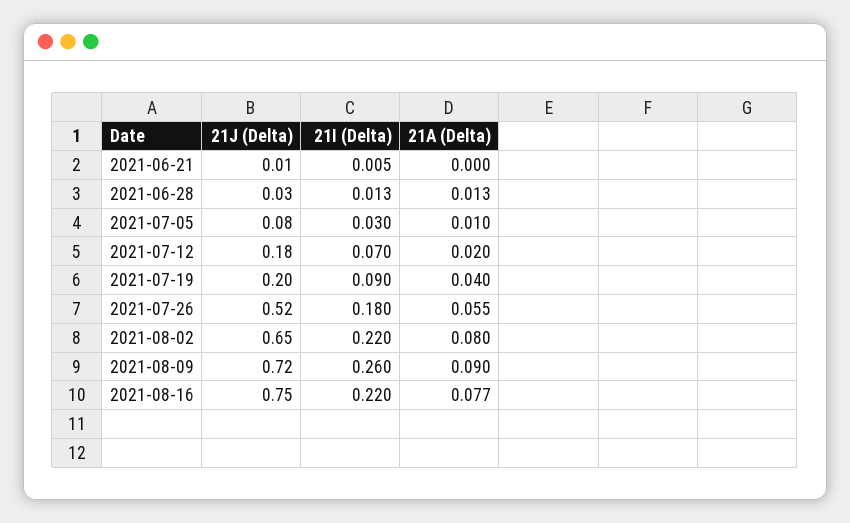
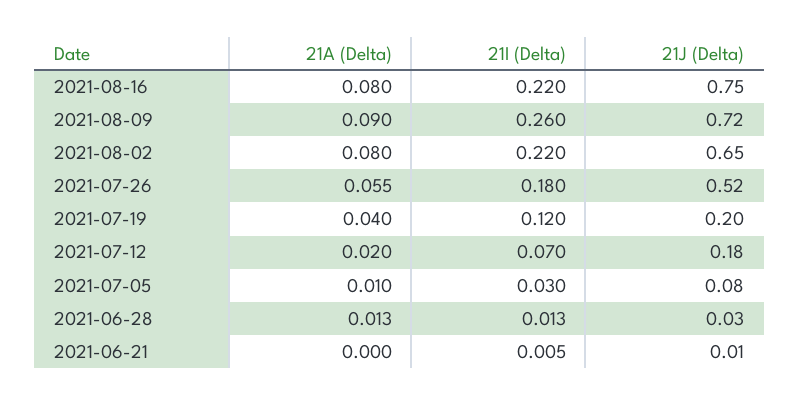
  {
    "21J (Delta)": {
      "2021-06-21": 0.01,
      "2021-06-28": 0.03,
      "2021-07-05": 0.08,
      "2021-07-12": 0.18,
      "2021-07-19": 0.2,
      "2021-07-26": 0.52,
      "2021-08-02": 0.65,
      "2021-08-09": 0.72,
      "2021-08-16": 0.75
    },
    "21I (Delta)": {
      "2021-06-21": 0.005,
      "2021-06-28": 0.013,
      "2021-07-05": 0.03,
      "2021-07-12": 0.07,
-     "2021-07-19": 0.09,
+     "2021-07-19": 0.12,
      "2021-07-26": 0.18,
      "2021-08-02": 0.22,
      "2021-08-09": 0.26,
      "2021-08-16": 0.22
    },
    "21A (Delta)": {
      "2021-06-21": 0,
      "2021-06-28": 0.013,
      "2021-07-05": 0.01,
      "2021-07-12": 0.02,
      "2021-07-19": 0.04,
      "2021-07-26": 0.055,
      "2021-08-02": 0.08,
      "2021-08-09": 0.09,
-     "2021-08-16": 0.077
+     "2021-08-16": 0.08
    }
  }

